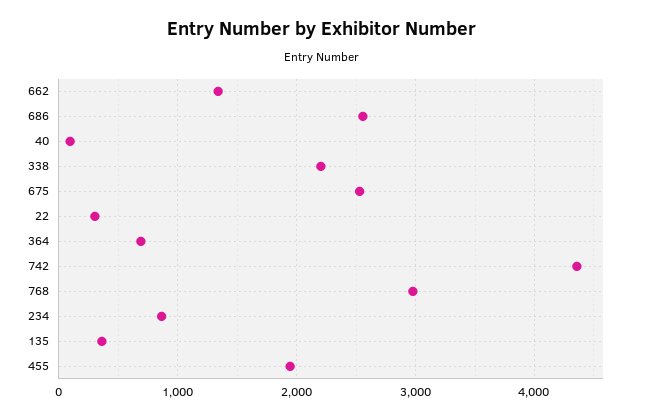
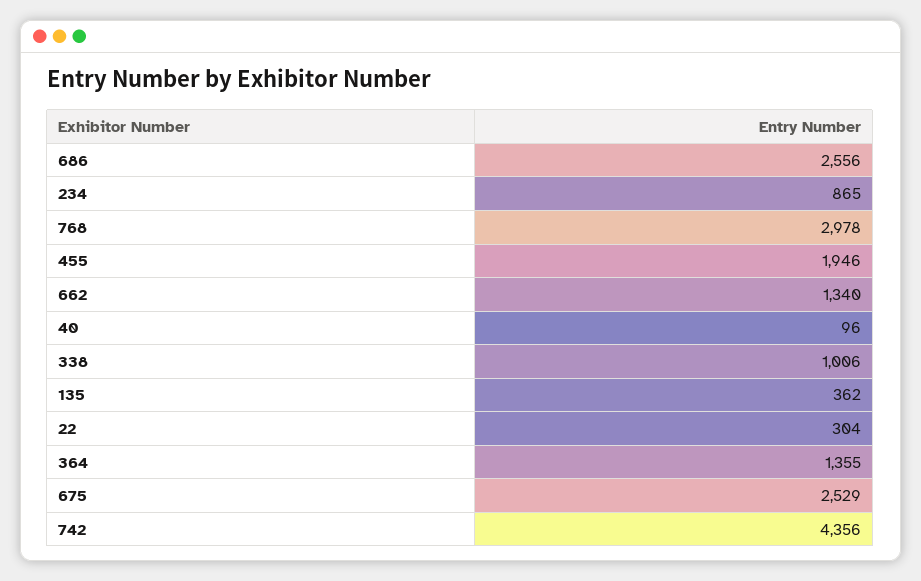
  {
    "662": 1340,
    "686": 2556,
    "40": 96,
-   "338": 2200,
+   "338": 1006,
    "675": 2529,
    "22": 304,
-   "364": 700,
+   "364": 1355,
    "742": 4356,
    "768": 2978,
    "234": 865,
    "135": 362,
    "455": 1946
  }

